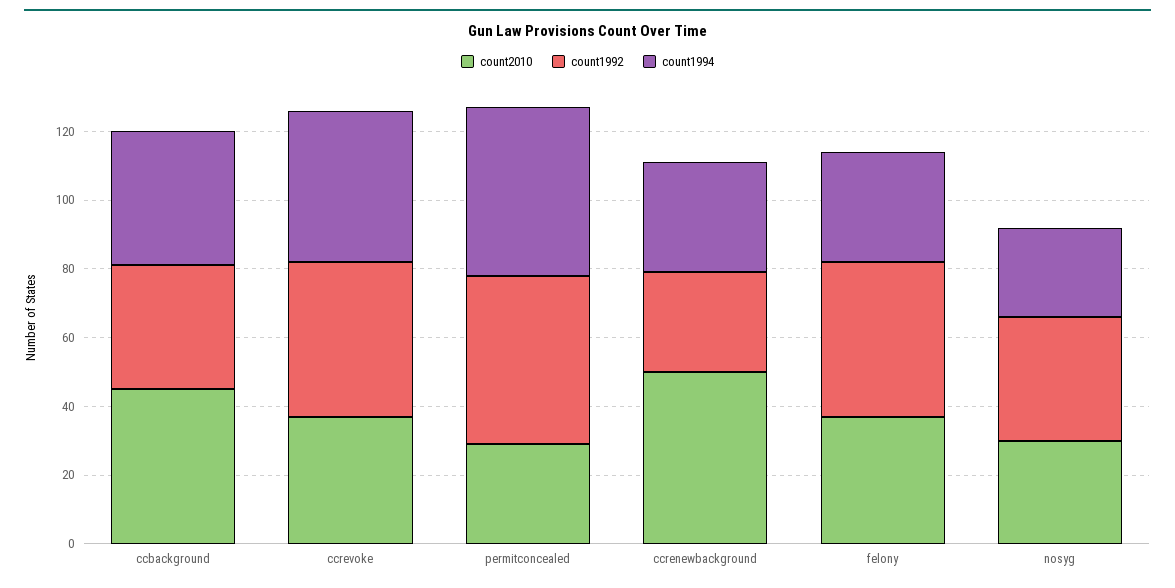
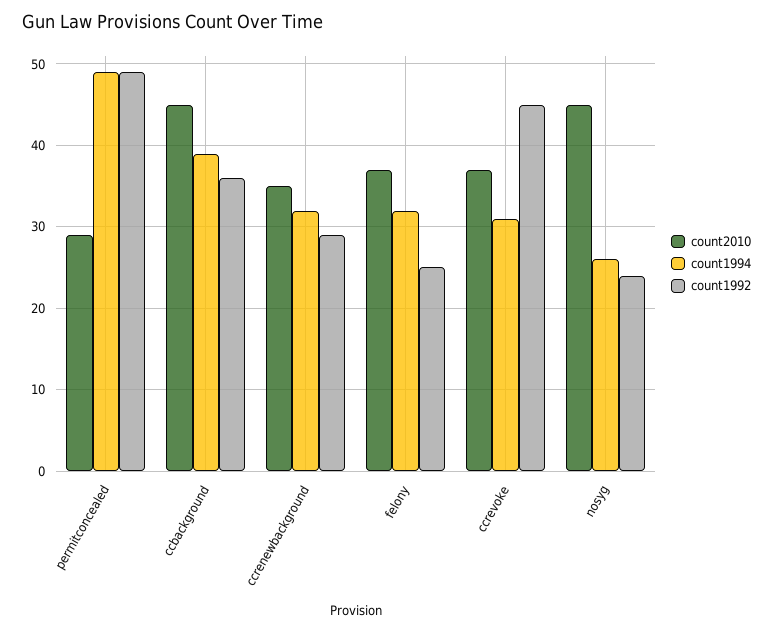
  {
    "count2010": {
      "ccbackground": 45,
      "ccrevoke": 37,
      "permitconcealed": 29,
-     "ccrenewbackground": 50,
+     "ccrenewbackground": 35,
      "felony": 37,
-     "nosyg": 30
+     "nosyg": 45
    },
    "count1992": {
      "ccbackground": 36,
      "ccrevoke": 45,
      "permitconcealed": 49,
      "ccrenewbackground": 29,
-     "felony": 45,
+     "felony": 25,
-     "nosyg": 35
+     "nosyg": 24
    },
    "count1994": {
      "ccbackground": 39,
-     "ccrevoke": 45,
+     "ccrevoke": 31,
      "permitconcealed": 49,
      "ccrenewbackground": 32,
      "felony": 32,
      "nosyg": 26
    }
  }

